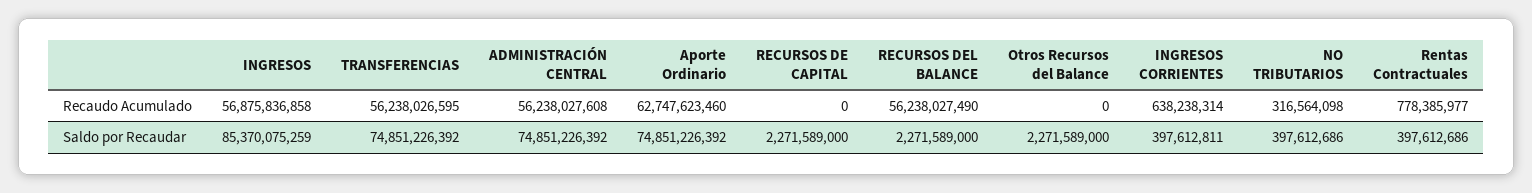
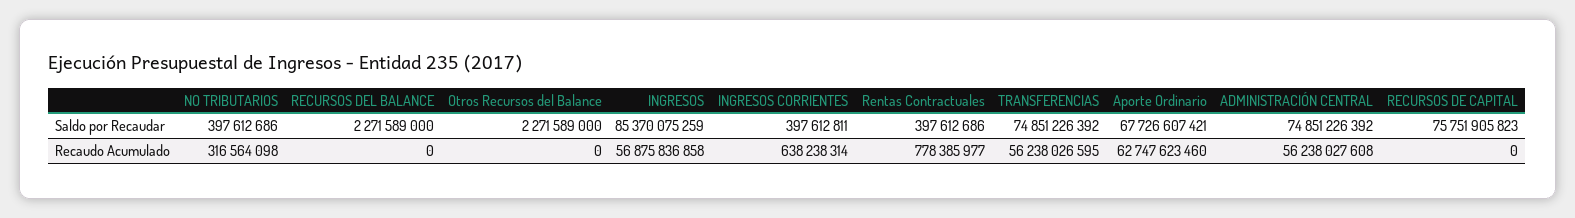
  {
    "INGRESOS": {
      "Recaudo Acumulado": 56875836858,
      "Saldo por Recaudar": 85370075259
    },
    "TRANSFERENCIAS": {
      "Recaudo Acumulado": 56238026595,
      "Saldo por Recaudar": 74851226392
    },
    "ADMINISTRACIÓN CENTRAL": {
      "Recaudo Acumulado": 56238027608,
      "Saldo por Recaudar": 74851226392
    },
    "Aporte Ordinario": {
      "Recaudo Acumulado": 62747623460,
-     "Saldo por Recaudar": 74851226392
+     "Saldo por Recaudar": 67726607421
    },
    "RECURSOS DE CAPITAL": {
      "Recaudo Acumulado": 0,
-     "Saldo por Recaudar": 2271589000
+     "Saldo por Recaudar": 75751905823
    },
    "RECURSOS DEL BALANCE": {
-     "Recaudo Acumulado": 56238027490,
+     "Recaudo Acumulado": 0,
      "Saldo por Recaudar": 2271589000
    },
    "Otros Recursos del Balance": {
      "Recaudo Acumulado": 0,
      "Saldo por Recaudar": 2271589000
    },
    "INGRESOS CORRIENTES": {
      "Recaudo Acumulado": 638238314,
      "Saldo por Recaudar": 397612811
    },
    "NO TRIBUTARIOS": {
      "Recaudo Acumulado": 316564098,
      "Saldo por Recaudar": 397612686
    },
    "Rentas Contractuales": {
      "Recaudo Acumulado": 778385977,
      "Saldo por Recaudar": 397612686
    }
  }

